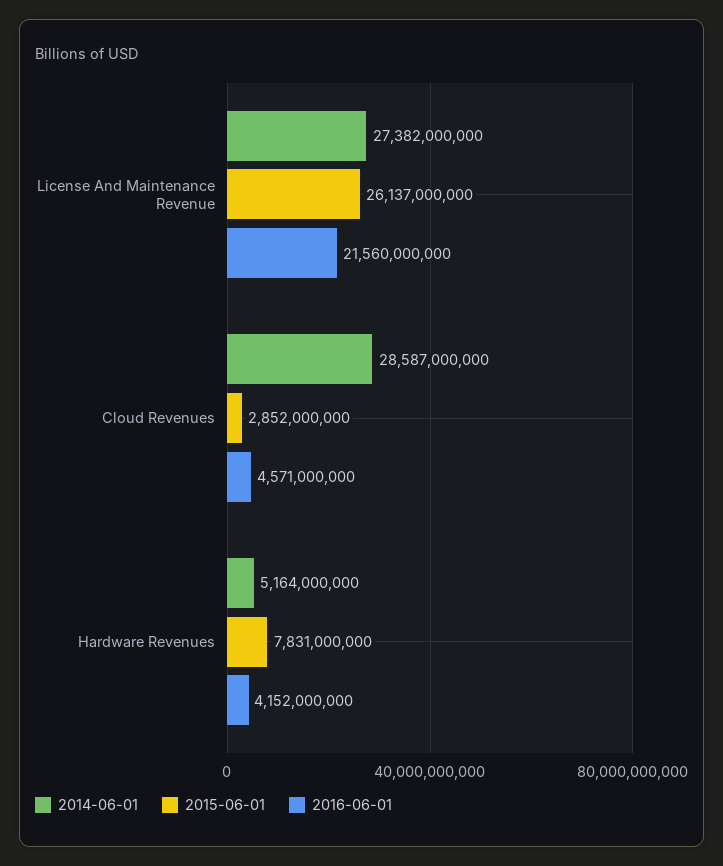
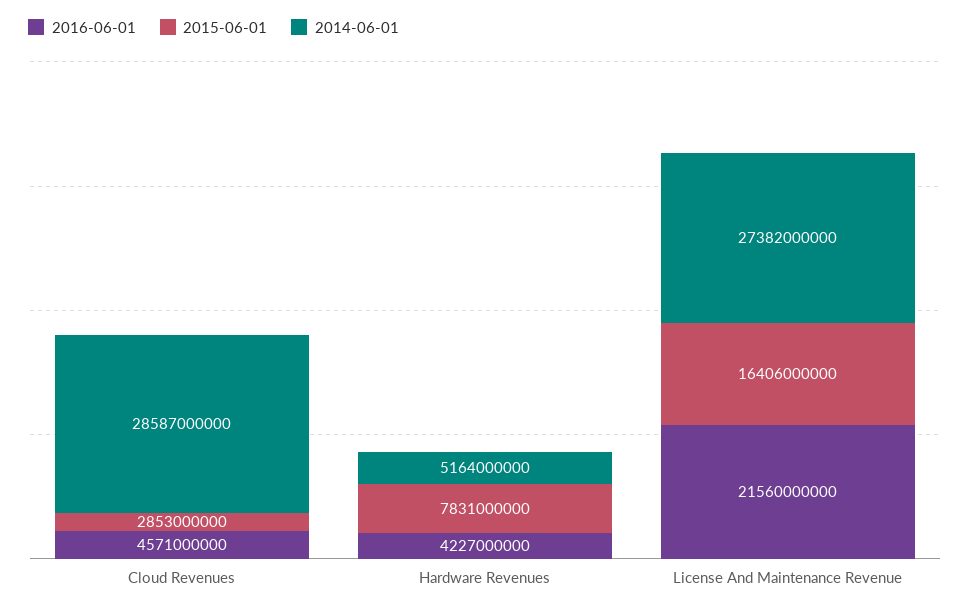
  {
    "2014-06-01": {
      "License And Maintenance Revenue": 27382000000,
      "Cloud Revenues": 28587000000,
      "Hardware Revenues": 5164000000
    },
    "2015-06-01": {
-     "License And Maintenance Revenue": 26137000000,
+     "License And Maintenance Revenue": 16406000000,
-     "Cloud Revenues": 2852000000,
+     "Cloud Revenues": 2853000000,
      "Hardware Revenues": 7831000000
    },
    "2016-06-01": {
      "License And Maintenance Revenue": 21560000000,
      "Cloud Revenues": 4571000000,
-     "Hardware Revenues": 4152000000
+     "Hardware Revenues": 4227000000
    }
  }

